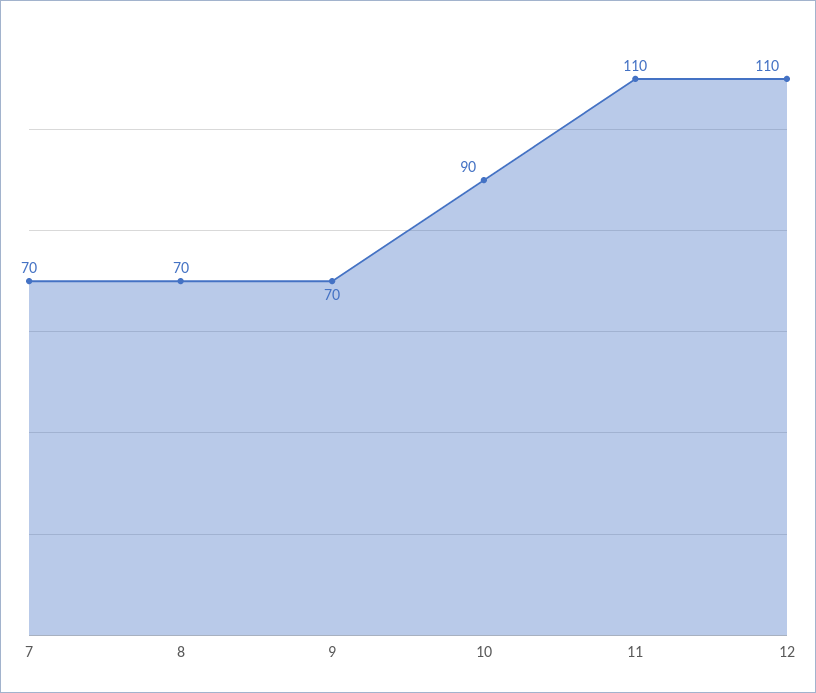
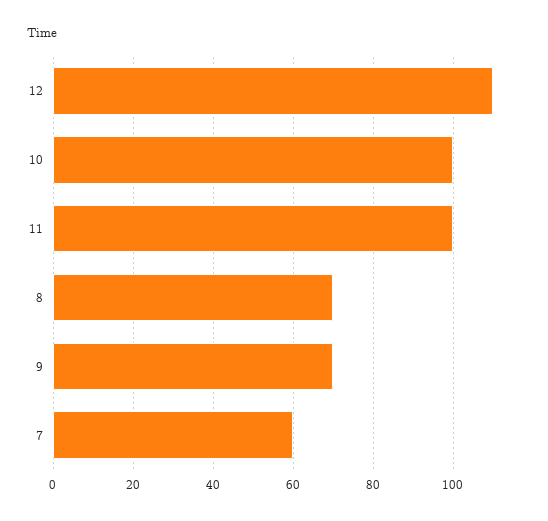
  {
-   "7": 70,
+   "7": 60,
    "8": 70,
    "9": 70,
-   "10": 90,
+   "10": 100,
-   "11": 110,
+   "11": 100,
    "12": 110
  }

